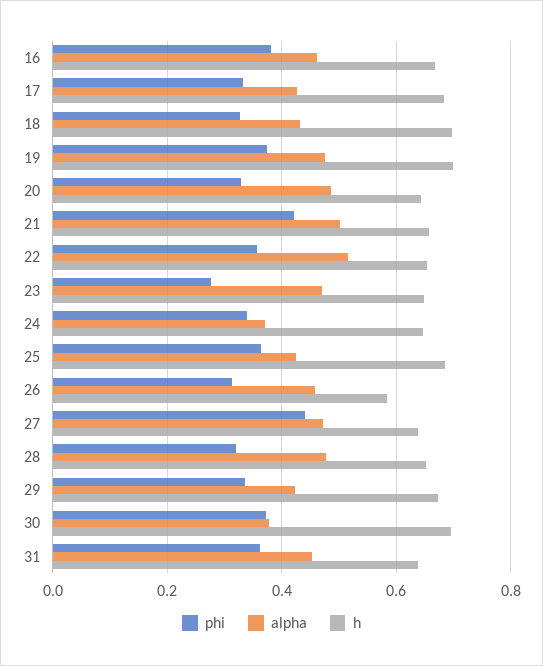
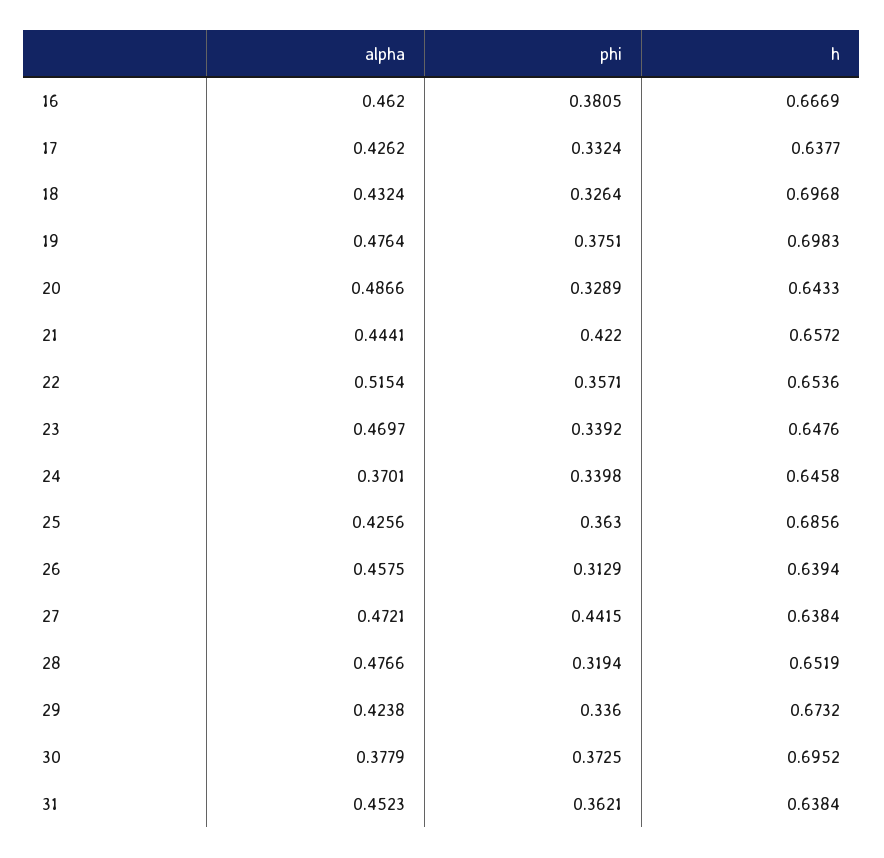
  {
    "phi": {
      "16": 0.3805,
      "17": 0.3324,
      "18": 0.3264,
      "19": 0.3751,
      "20": 0.3289,
      "21": 0.422,
      "22": 0.3571,
-     "23": 0.28,
+     "23": 0.3392,
      "24": 0.3398,
      "25": 0.363,
      "26": 0.3129,
      "27": 0.4415,
      "28": 0.3194,
      "29": 0.336,
      "30": 0.3725,
      "31": 0.3621
    },
    "alpha": {
      "16": 0.462,
      "17": 0.4262,
      "18": 0.4324,
      "19": 0.4764,
      "20": 0.4866,
-     "21": 0.5,
+     "21": 0.4441,
      "22": 0.5154,
      "23": 0.4697,
      "24": 0.3701,
      "25": 0.4256,
      "26": 0.4575,
      "27": 0.4721,
      "28": 0.4766,
      "29": 0.4238,
      "30": 0.3779,
      "31": 0.4523
    },
    "h": {
      "16": 0.6669,
-     "17": 0.68,
+     "17": 0.6377,
      "18": 0.6968,
      "19": 0.6983,
      "20": 0.6433,
      "21": 0.6572,
      "22": 0.6536,
      "23": 0.6476,
      "24": 0.6458,
      "25": 0.6856,
-     "26": 0.58,
+     "26": 0.6394,
      "27": 0.6384,
      "28": 0.6519,
      "29": 0.6732,
      "30": 0.6952,
      "31": 0.6384
    }
  }

